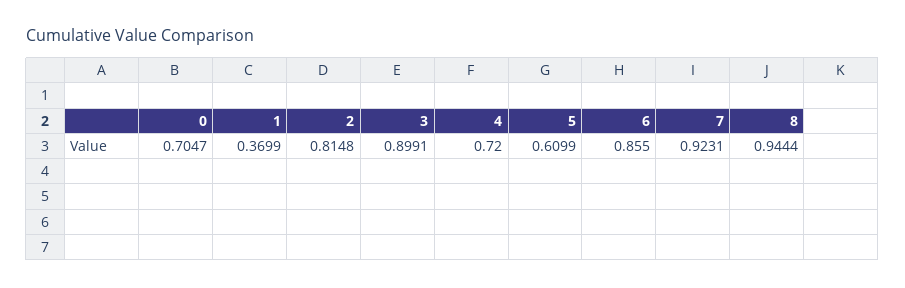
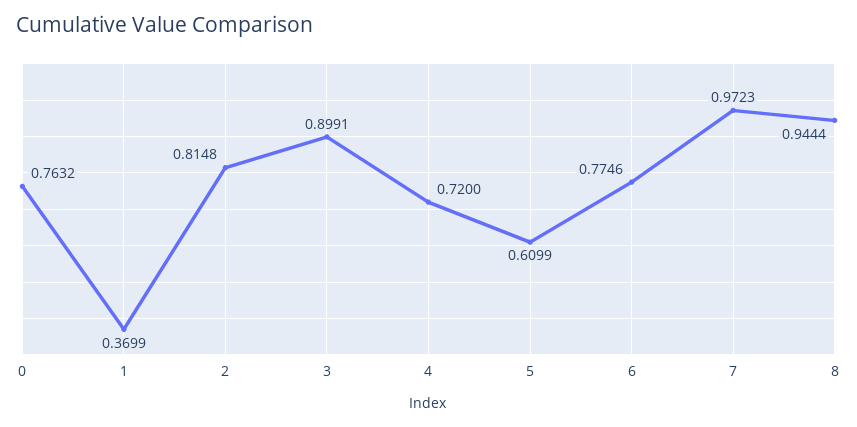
  {
-   "0": 0.7047,
+   "0": 0.7632,
    "1": 0.3699,
    "2": 0.8148,
    "3": 0.8991,
    "4": 0.72,
    "5": 0.6099,
-   "6": 0.855,
+   "6": 0.7746,
-   "7": 0.9231,
+   "7": 0.9723,
    "8": 0.9444
  }

